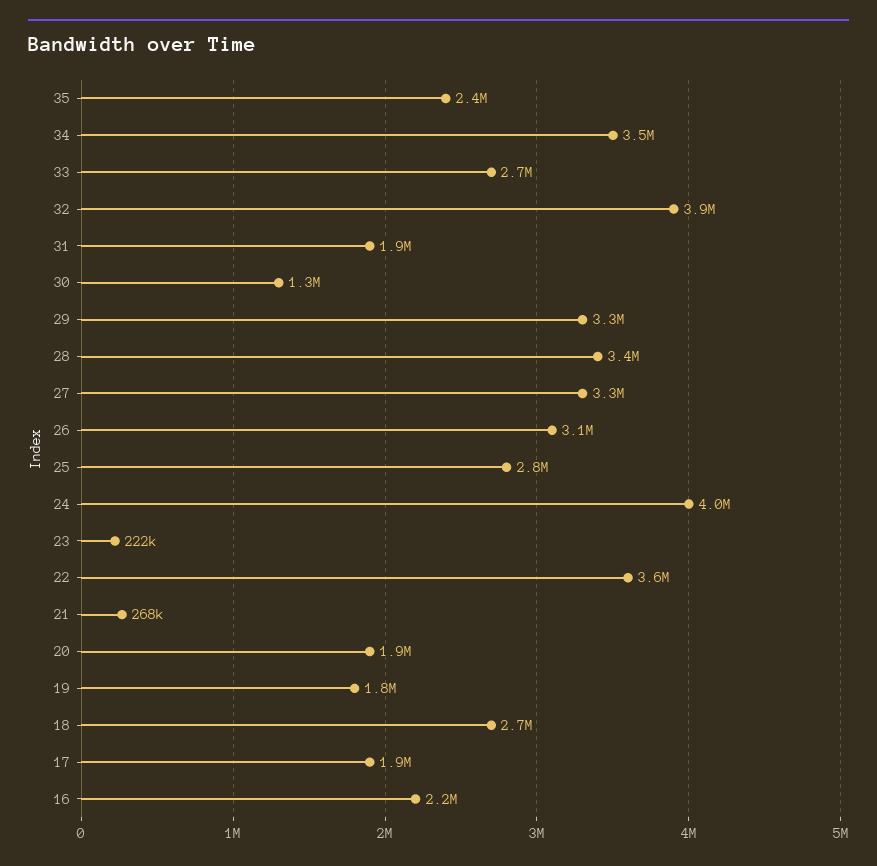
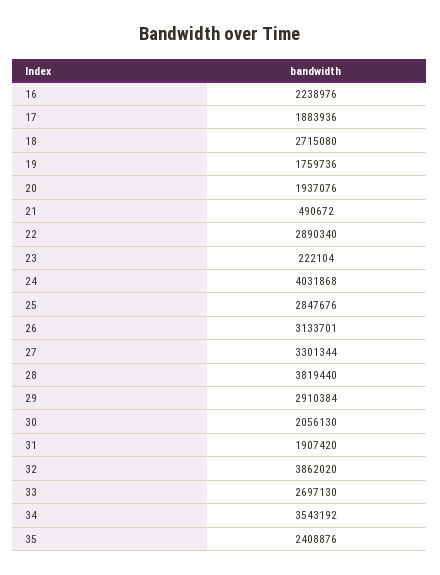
  {
    "35": 2408876,
    "34": 3543192,
    "33": 2697130,
    "32": 3862020,
    "31": 1907420,
-   "30": 1300000,
+   "30": 2056130,
-   "29": 3300000,
+   "29": 2910384,
-   "28": 3400000,
+   "28": 3819440,
    "27": 3301344,
    "26": 3133701,
    "25": 2847676,
    "24": 4031868,
    "23": 222104,
-   "22": 3600000,
+   "22": 2890340,
-   "21": 268000,
+   "21": 490672,
    "20": 1937076,
    "19": 1759736,
    "18": 2715080,
    "17": 1883936,
    "16": 2238976
  }

